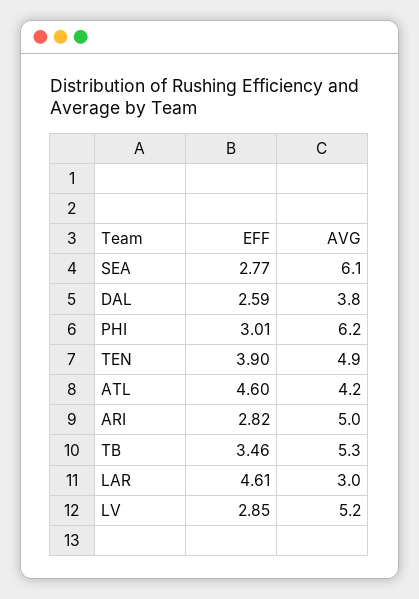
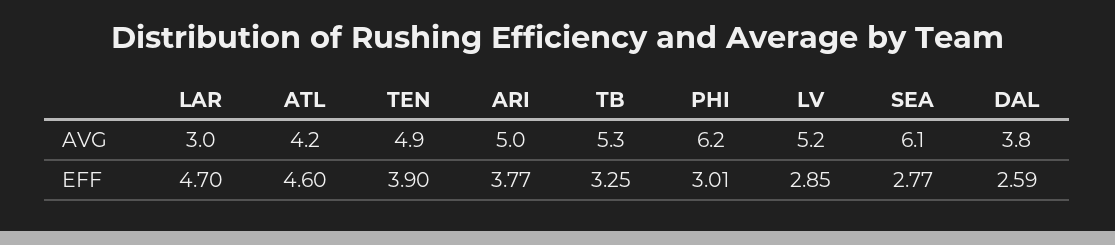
  {
    "EFF": {
      "SEA": 2.77,
      "DAL": 2.59,
      "PHI": 3.01,
      "TEN": 3.9,
      "ATL": 4.6,
-     "ARI": 2.82,
+     "ARI": 3.77,
-     "TB": 3.46,
+     "TB": 3.25,
-     "LAR": 4.61,
+     "LAR": 4.7,
      "LV": 2.85
    },
    "AVG": {
      "SEA": 6.1,
      "DAL": 3.8,
      "PHI": 6.2,
      "TEN": 4.9,
      "ATL": 4.2,
      "ARI": 5,
      "TB": 5.3,
      "LAR": 3,
      "LV": 5.2
    }
  }

